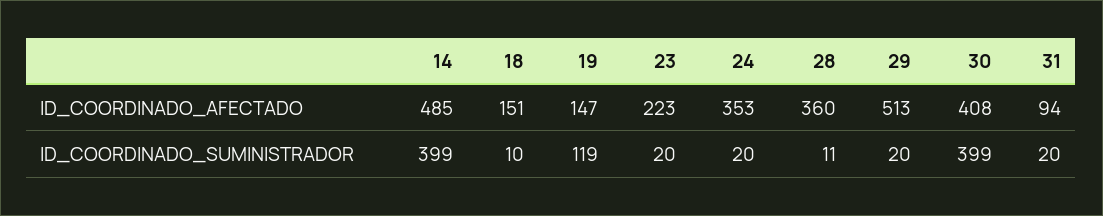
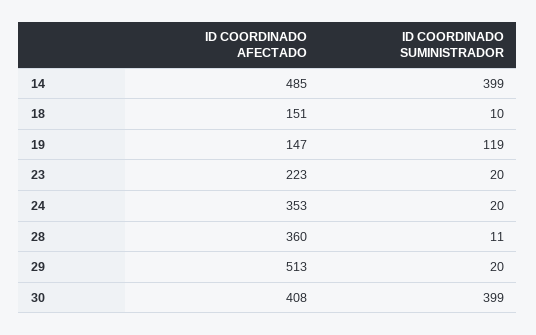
  {
    "14": {
      "ID_COORDINADO_AFECTADO": 485,
      "ID_COORDINADO_SUMINISTRADOR": 399
    },
    "18": {
      "ID_COORDINADO_AFECTADO": 151,
      "ID_COORDINADO_SUMINISTRADOR": 10
    },
    "19": {
      "ID_COORDINADO_AFECTADO": 147,
      "ID_COORDINADO_SUMINISTRADOR": 119
    },
    "23": {
      "ID_COORDINADO_AFECTADO": 223,
      "ID_COORDINADO_SUMINISTRADOR": 20
    },
    "24": {
      "ID_COORDINADO_AFECTADO": 353,
      "ID_COORDINADO_SUMINISTRADOR": 20
    },
    "28": {
      "ID_COORDINADO_AFECTADO": 360,
      "ID_COORDINADO_SUMINISTRADOR": 11
    },
    "29": {
      "ID_COORDINADO_AFECTADO": 513,
      "ID_COORDINADO_SUMINISTRADOR": 20
    },
    "30": {
      "ID_COORDINADO_AFECTADO": 408,
      "ID_COORDINADO_SUMINISTRADOR": 399
-   },
+   }
-   "31": {
-     "ID_COORDINADO_AFECTADO": 94,
-     "ID_COORDINADO_SUMINISTRADOR": 20
-   }
  }

